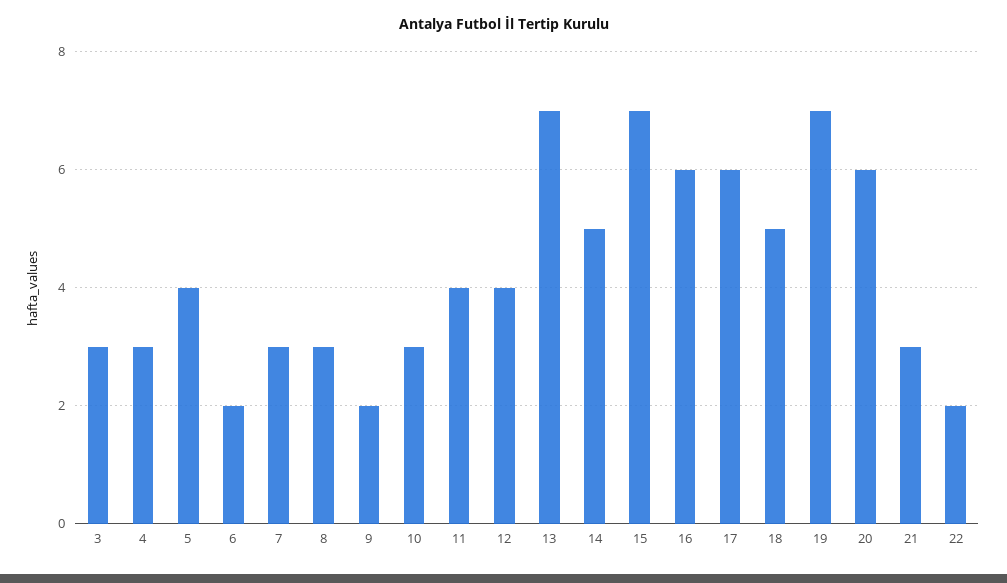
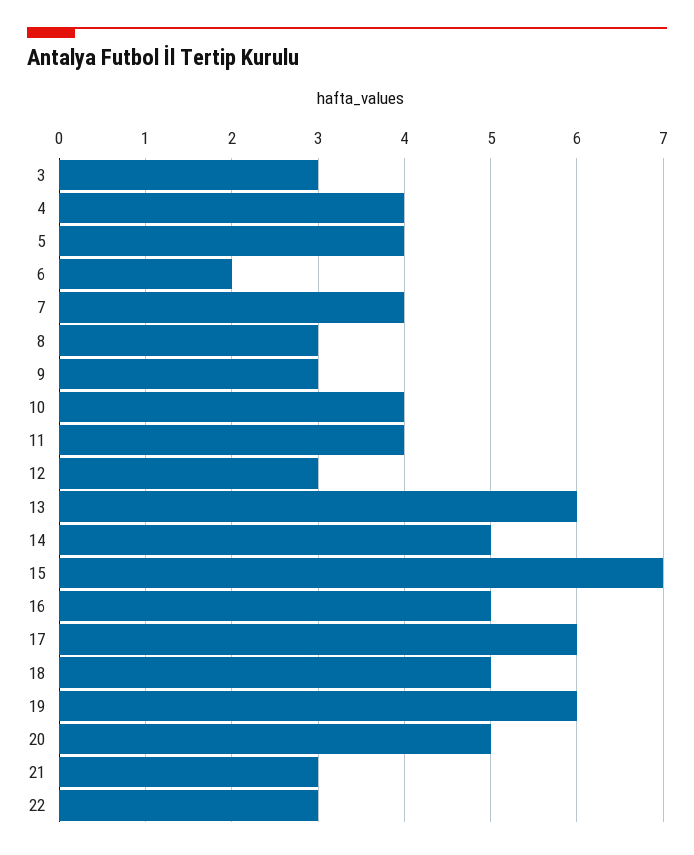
  {
    "3": 3,
-   "4": 3,
+   "4": 4,
    "5": 4,
    "6": 2,
-   "7": 3,
+   "7": 4,
    "8": 3,
-   "9": 2,
+   "9": 3,
-   "10": 3,
+   "10": 4,
    "11": 4,
-   "12": 4,
+   "12": 3,
-   "13": 7,
+   "13": 6,
    "14": 5,
    "15": 7,
-   "16": 6,
+   "16": 5,
    "17": 6,
    "18": 5,
-   "19": 7,
+   "19": 6,
-   "20": 6,
+   "20": 5,
    "21": 3,
-   "22": 2
+   "22": 3
  }

